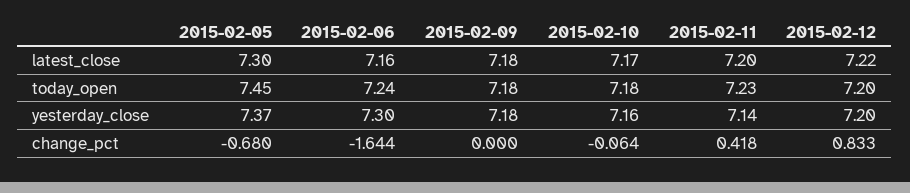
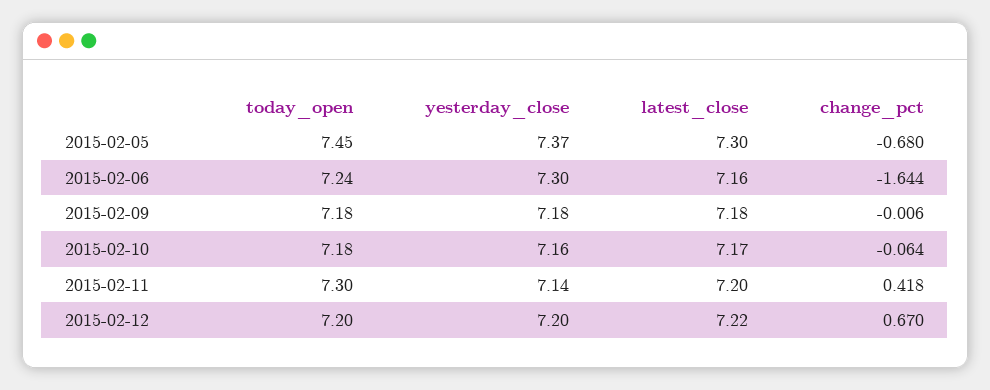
  {
    "2015-02-05": {
      "latest_close": 7.3,
      "today_open": 7.45,
      "yesterday_close": 7.37,
      "change_pct": -0.68
    },
    "2015-02-06": {
      "latest_close": 7.16,
      "today_open": 7.24,
      "yesterday_close": 7.3,
      "change_pct": -1.644
    },
    "2015-02-09": {
      "latest_close": 7.18,
      "today_open": 7.18,
      "yesterday_close": 7.18,
-     "change_pct": 0
+     "change_pct": -0.006
    },
    "2015-02-10": {
      "latest_close": 7.17,
      "today_open": 7.18,
      "yesterday_close": 7.16,
      "change_pct": -0.064
    },
    "2015-02-11": {
      "latest_close": 7.2,
-     "today_open": 7.23,
+     "today_open": 7.3,
      "yesterday_close": 7.14,
      "change_pct": 0.418
    },
    "2015-02-12": {
      "latest_close": 7.22,
      "today_open": 7.2,
      "yesterday_close": 7.2,
-     "change_pct": 0.833
+     "change_pct": 0.67
    }
  }

